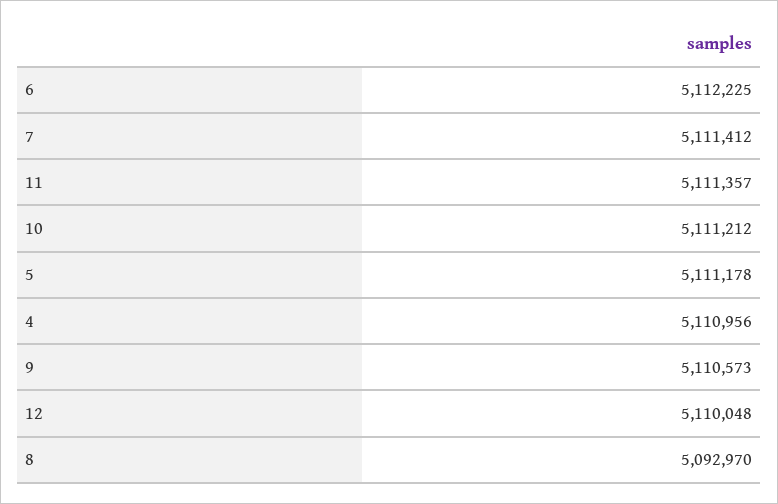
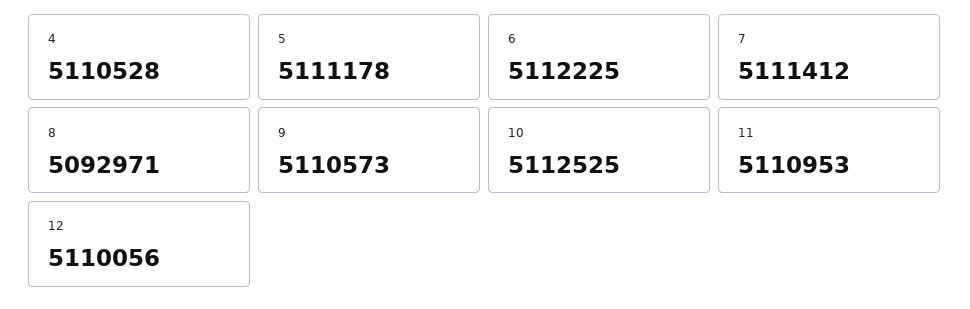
  {
    "6": 5112225,
    "7": 5111412,
-   "11": 5111357,
+   "11": 5110953,
-   "10": 5111212,
+   "10": 5112525,
    "5": 5111178,
-   "4": 5110956,
+   "4": 5110528,
    "9": 5110573,
-   "12": 5110048,
+   "12": 5110056,
-   "8": 5092970
+   "8": 5092971
  }

